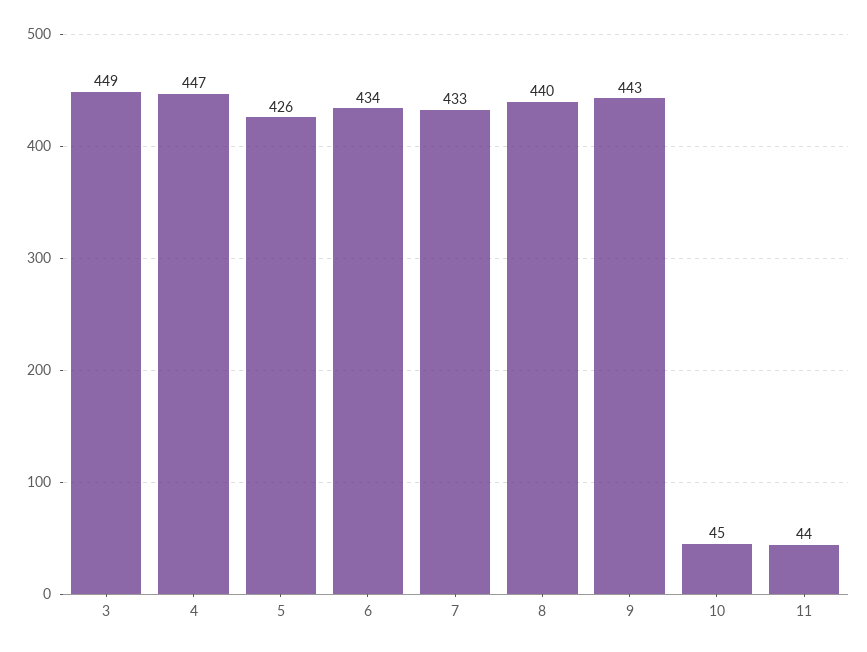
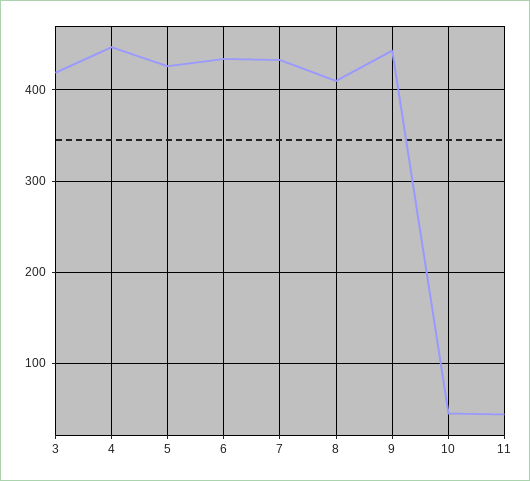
  {
-   "3": 449,
+   "3": 420,
    "4": 447,
    "5": 426,
    "6": 434,
    "7": 433,
-   "8": 440,
+   "8": 410,
    "9": 443,
    "10": 45,
    "11": 44
  }

